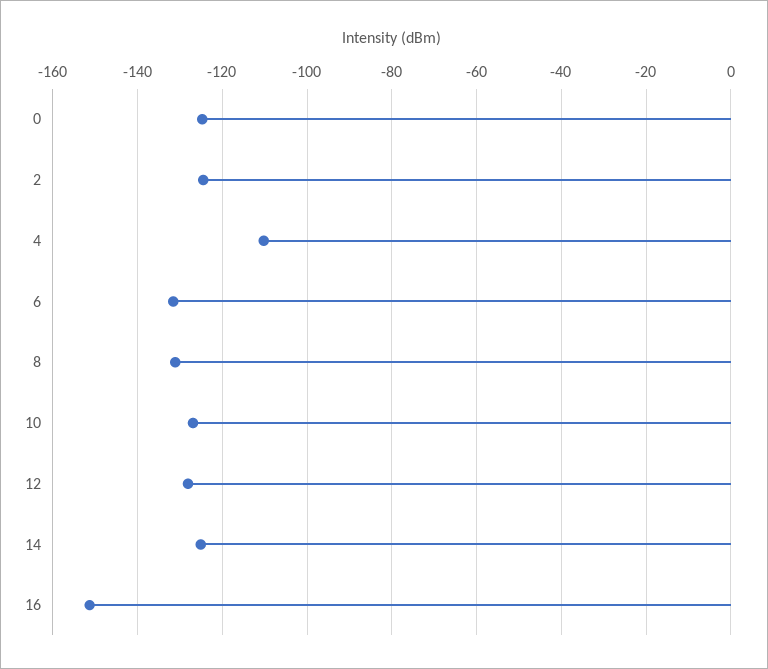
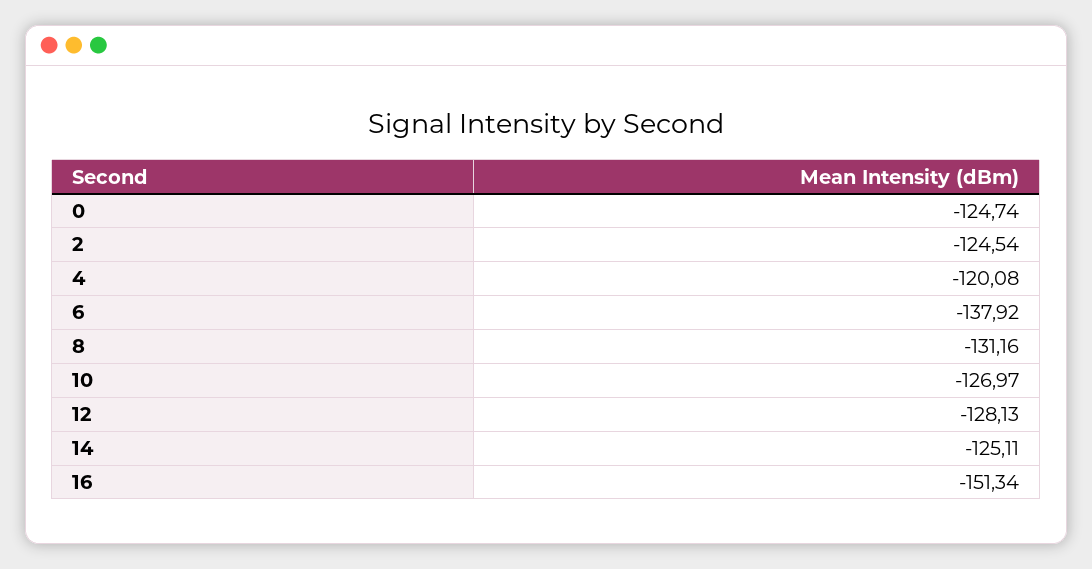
  {
    "0": -124.74,
    "2": -124.54,
-   "4": -110,
+   "4": -120.08,
-   "6": -132,
+   "6": -137.92,
    "8": -131.16,
    "10": -126.97,
    "12": -128.13,
    "14": -125.11,
    "16": -151.34
  }

